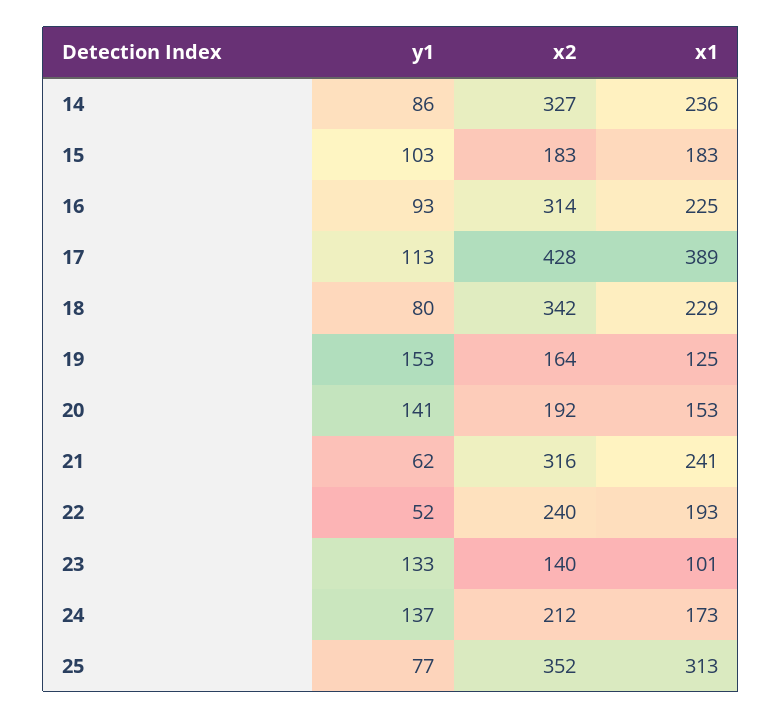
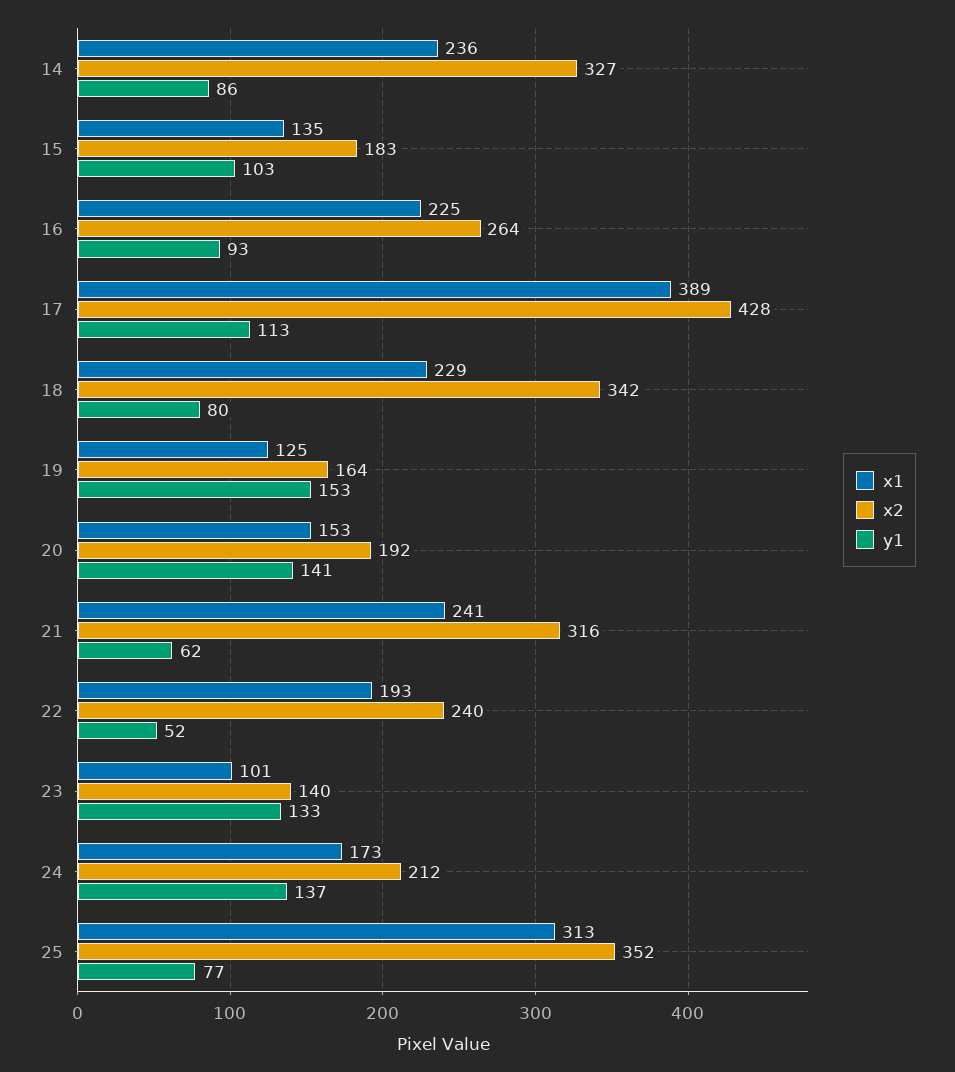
  {
    "y1": {
      "14": 86,
      "15": 103,
      "16": 93,
      "17": 113,
      "18": 80,
      "19": 153,
      "20": 141,
      "21": 62,
      "22": 52,
      "23": 133,
      "24": 137,
      "25": 77
    },
    "x2": {
      "14": 327,
      "15": 183,
-     "16": 314,
+     "16": 264,
      "17": 428,
      "18": 342,
      "19": 164,
      "20": 192,
      "21": 316,
      "22": 240,
      "23": 140,
      "24": 212,
      "25": 352
    },
    "x1": {
      "14": 236,
-     "15": 183,
+     "15": 135,
      "16": 225,
      "17": 389,
      "18": 229,
      "19": 125,
      "20": 153,
      "21": 241,
      "22": 193,
      "23": 101,
      "24": 173,
      "25": 313
    }
  }

